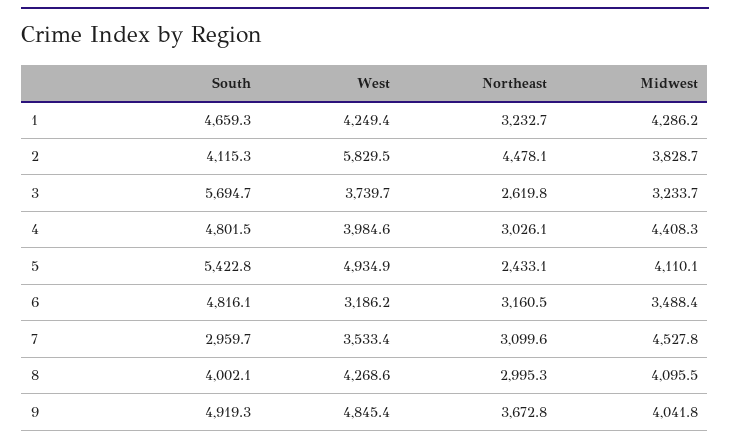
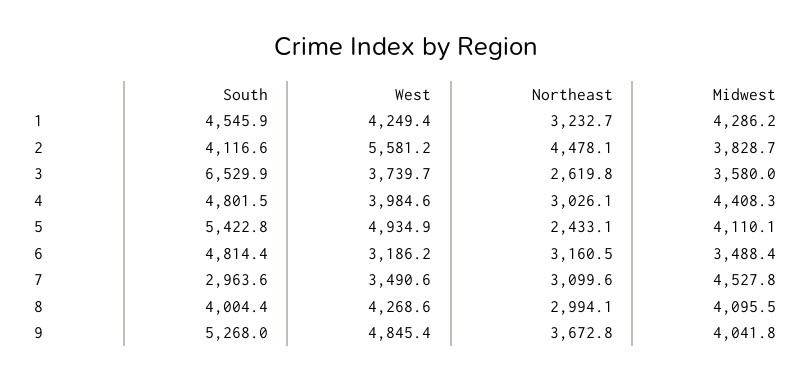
  {
    "South": {
-     "1": 4659.3,
+     "1": 4545.9,
-     "2": 4115.3,
+     "2": 4116.6,
-     "3": 5694.7,
+     "3": 6529.9,
      "4": 4801.5,
      "5": 5422.8,
-     "6": 4816.1,
+     "6": 4814.4,
-     "7": 2959.7,
+     "7": 2963.6,
-     "8": 4002.1,
+     "8": 4004.4,
-     "9": 4919.3
+     "9": 5268
    },
    "West": {
      "1": 4249.4,
-     "2": 5829.5,
+     "2": 5581.2,
      "3": 3739.7,
      "4": 3984.6,
      "5": 4934.9,
      "6": 3186.2,
-     "7": 3533.4,
+     "7": 3490.6,
      "8": 4268.6,
      "9": 4845.4
    },
    "Northeast": {
      "1": 3232.7,
      "2": 4478.1,
      "3": 2619.8,
      "4": 3026.1,
      "5": 2433.1,
      "6": 3160.5,
      "7": 3099.6,
-     "8": 2995.3,
+     "8": 2994.1,
      "9": 3672.8
    },
    "Midwest": {
      "1": 4286.2,
      "2": 3828.7,
-     "3": 3233.7,
+     "3": 3580,
      "4": 4408.3,
      "5": 4110.1,
      "6": 3488.4,
      "7": 4527.8,
      "8": 4095.5,
      "9": 4041.8
    }
  }

